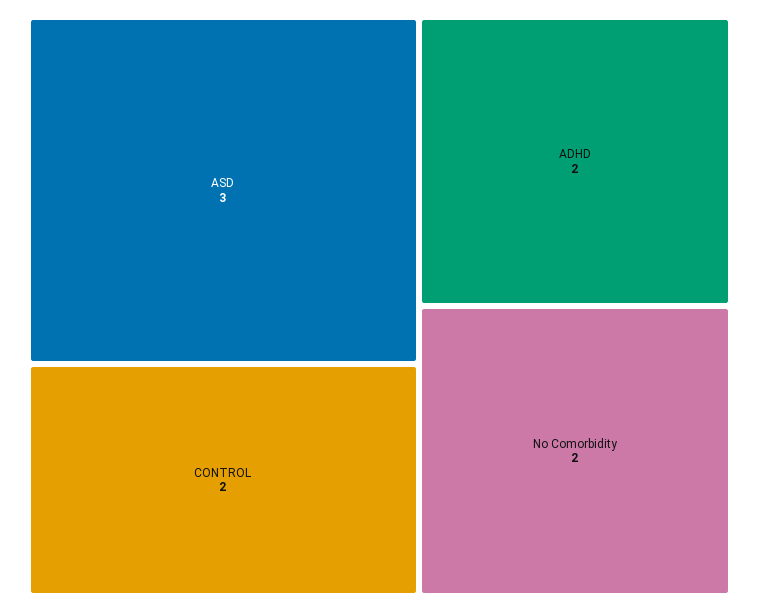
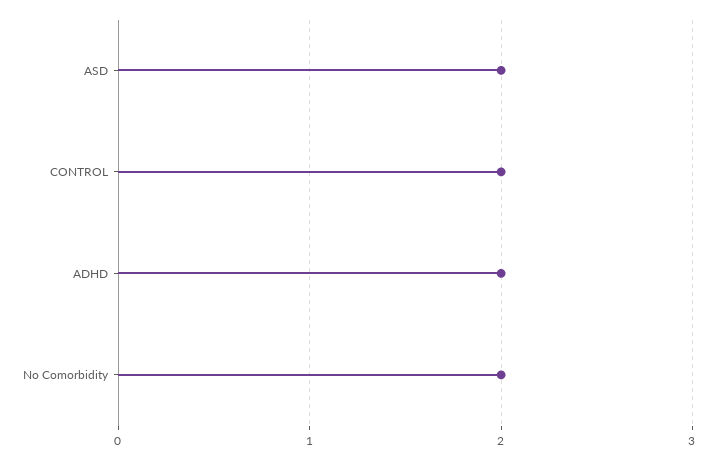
  {
-   "ASD": 3,
+   "ASD": 2,
    "CONTROL": 2,
    "ADHD": 2,
    "No Comorbidity": 2
  }

